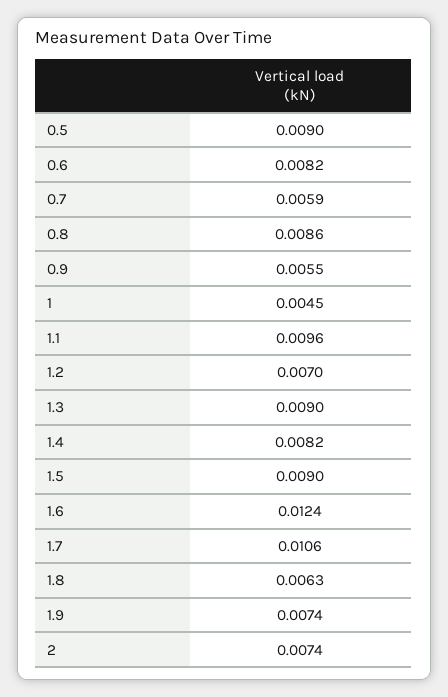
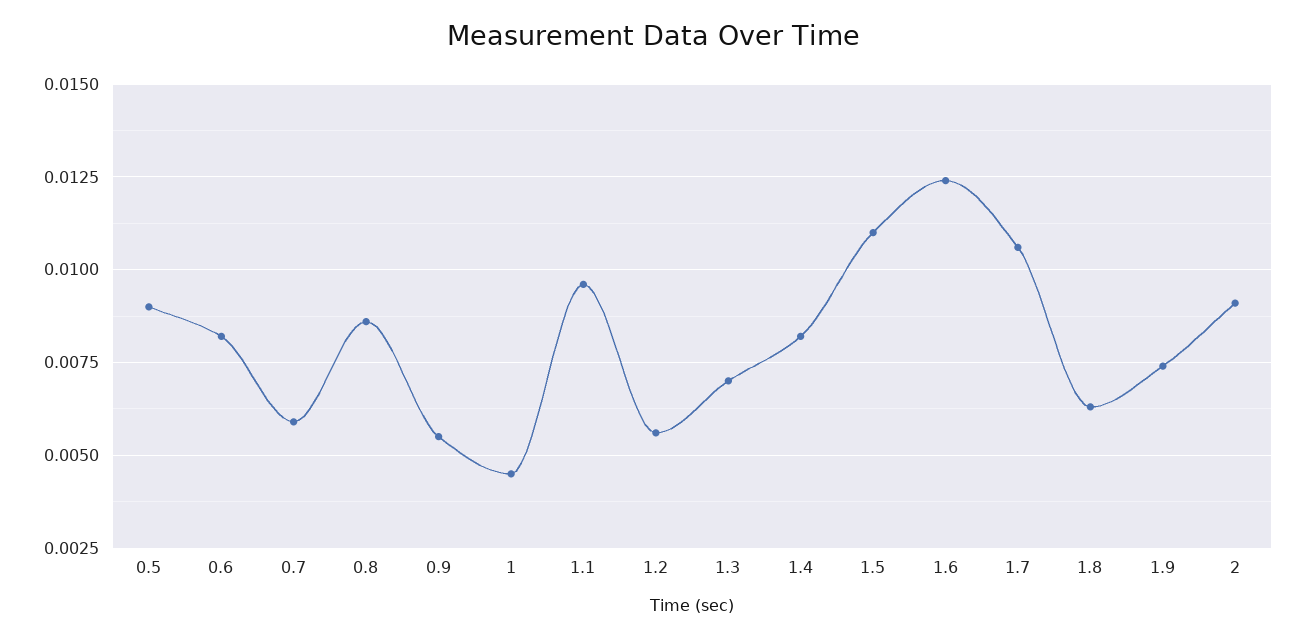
  {
    "0.5": 0.009,
    "0.6": 0.0082,
    "0.7": 0.0059,
    "0.8": 0.0086,
    "0.9": 0.0055,
    "1": 0.0045,
    "1.1": 0.0096,
-   "1.2": 0.007,
+   "1.2": 0.0055,
-   "1.3": 0.009,
+   "1.3": 0.007,
    "1.4": 0.0082,
-   "1.5": 0.009,
+   "1.5": 0.011,
    "1.6": 0.0124,
    "1.7": 0.0106,
    "1.8": 0.0063,
    "1.9": 0.0074,
-   "2": 0.0074
+   "2": 0.009
  }

